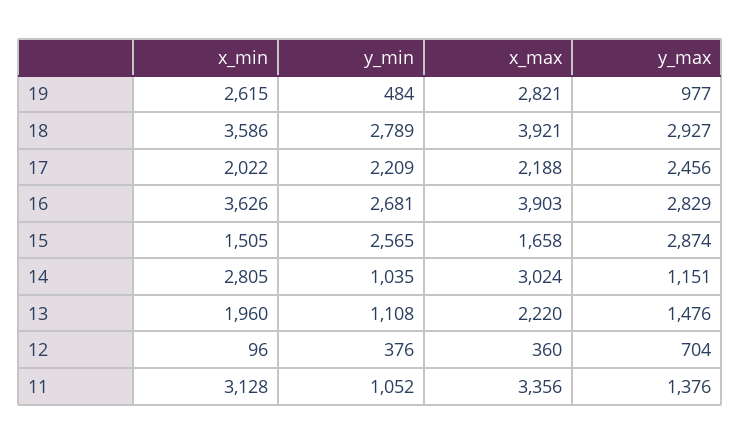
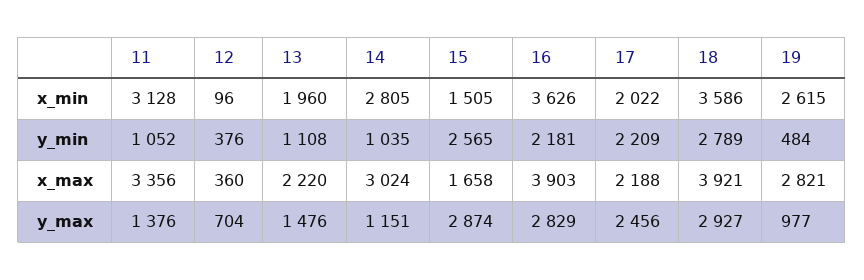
  {
    "x_min": {
      "19": 2615,
      "18": 3586,
      "17": 2022,
      "16": 3626,
      "15": 1505,
      "14": 2805,
      "13": 1960,
      "12": 96,
      "11": 3128
    },
    "y_min": {
      "19": 484,
      "18": 2789,
      "17": 2209,
-     "16": 2681,
+     "16": 2181,
      "15": 2565,
      "14": 1035,
      "13": 1108,
      "12": 376,
      "11": 1052
    },
    "x_max": {
      "19": 2821,
      "18": 3921,
      "17": 2188,
      "16": 3903,
      "15": 1658,
      "14": 3024,
      "13": 2220,
      "12": 360,
      "11": 3356
    },
    "y_max": {
      "19": 977,
      "18": 2927,
      "17": 2456,
      "16": 2829,
      "15": 2874,
      "14": 1151,
      "13": 1476,
      "12": 704,
      "11": 1376
    }
  }

